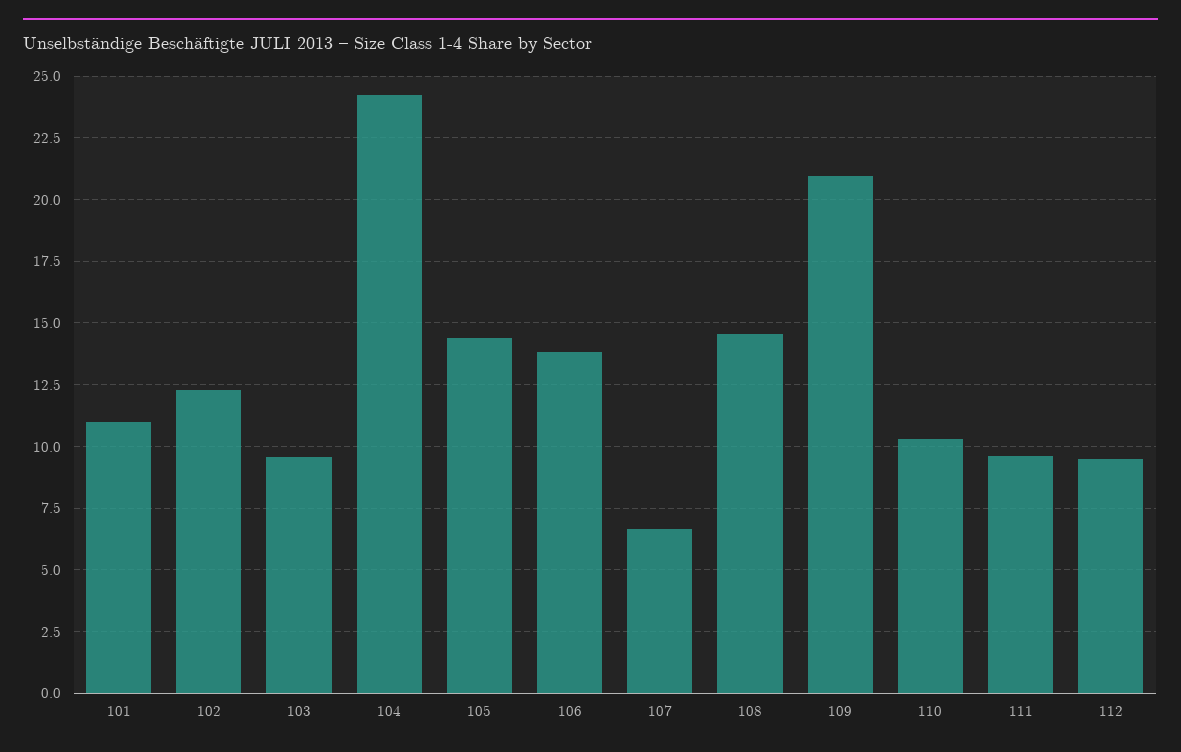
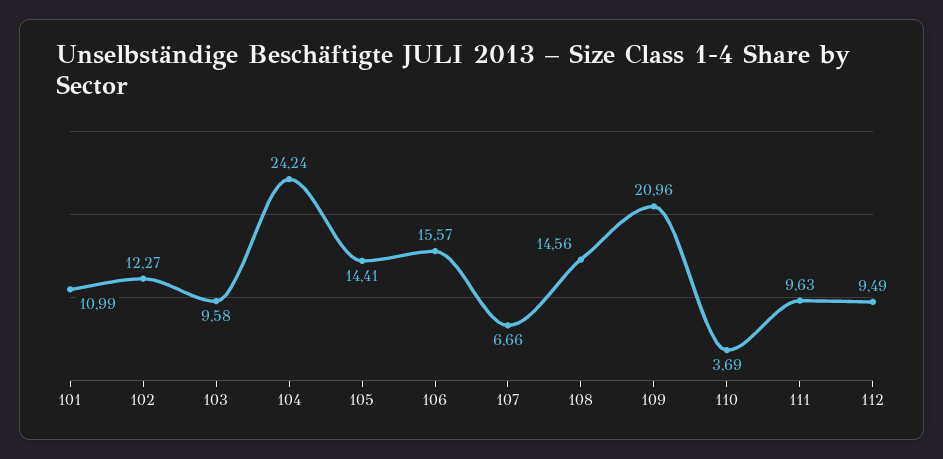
  {
    "101": 10.99,
    "102": 12.27,
    "103": 9.58,
    "104": 24.24,
    "105": 14.41,
-   "106": 13.75,
+   "106": 15.57,
    "107": 6.66,
    "108": 14.56,
    "109": 20.96,
-   "110": 10.25,
+   "110": 3.69,
    "111": 9.63,
    "112": 9.49
  }

